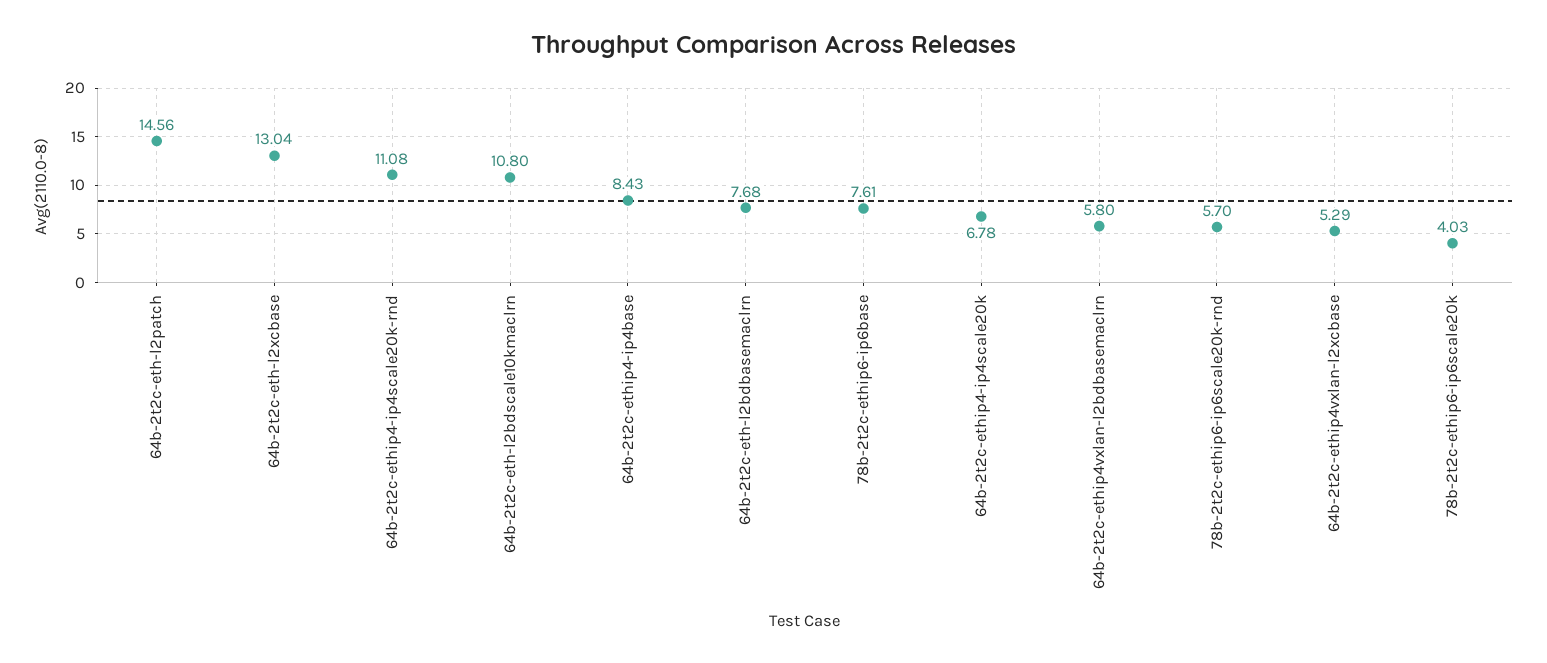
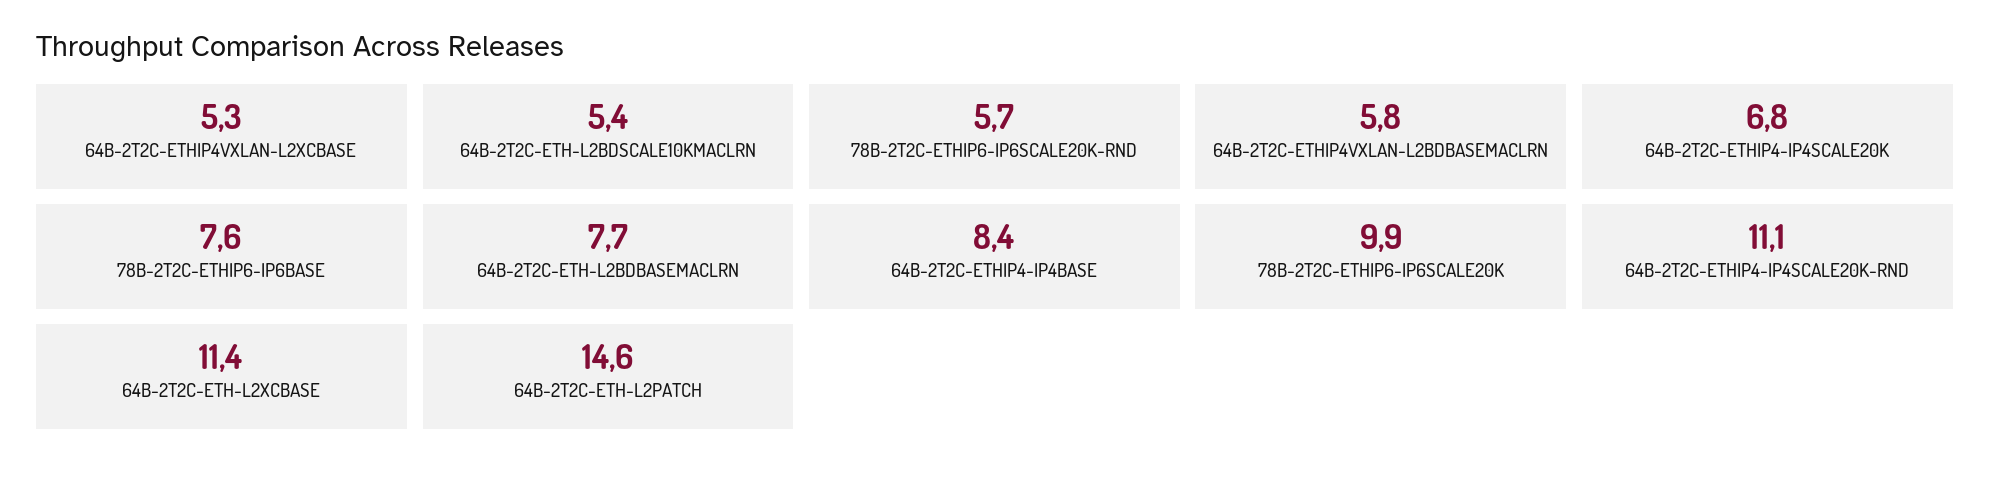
  {
    "64b-2t2c-eth-l2patch": 14.56,
-   "64b-2t2c-eth-l2xcbase": 13.04,
+   "64b-2t2c-eth-l2xcbase": 11.4,
    "64b-2t2c-ethip4-ip4scale20k-rnd": 11.08,
-   "64b-2t2c-eth-l2bdscale10kmaclrn": 10.8,
+   "64b-2t2c-eth-l2bdscale10kmaclrn": 5.4,
    "64b-2t2c-ethip4-ip4base": 8.43,
    "64b-2t2c-eth-l2bdbasemaclrn": 7.68,
    "78b-2t2c-ethip6-ip6base": 7.61,
    "64b-2t2c-ethip4-ip4scale20k": 6.78,
    "64b-2t2c-ethip4vxlan-l2bdbasemaclrn": 5.8,
    "78b-2t2c-ethip6-ip6scale20k-rnd": 5.7,
    "64b-2t2c-ethip4vxlan-l2xcbase": 5.29,
-   "78b-2t2c-ethip6-ip6scale20k": 4.03
+   "78b-2t2c-ethip6-ip6scale20k": 9.9
  }

